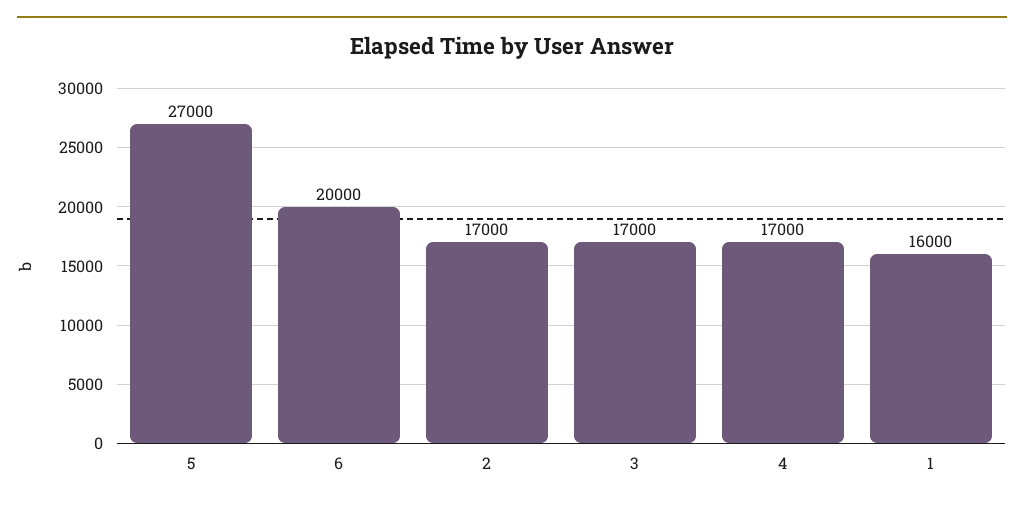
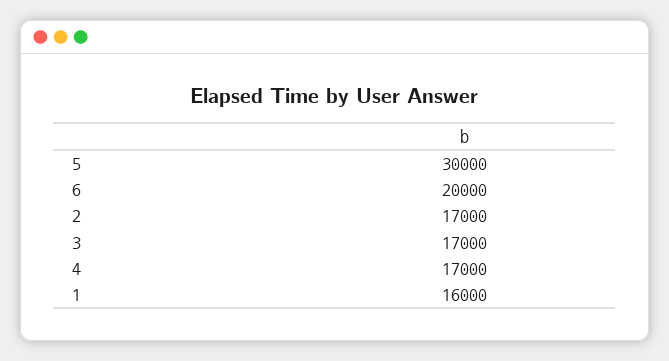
  {
-   "5": 27000,
+   "5": 30000,
    "6": 20000,
    "2": 17000,
    "3": 17000,
    "4": 17000,
    "1": 16000
  }

